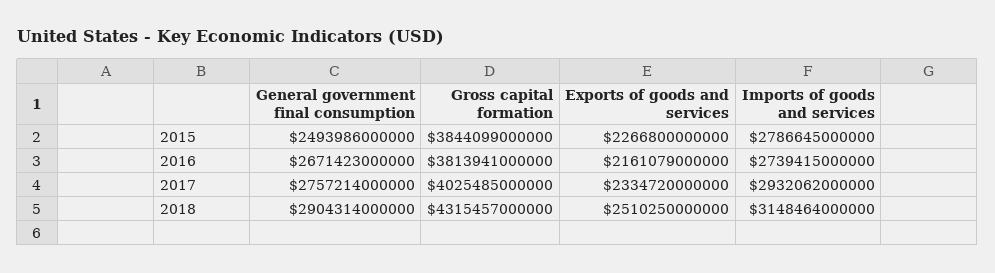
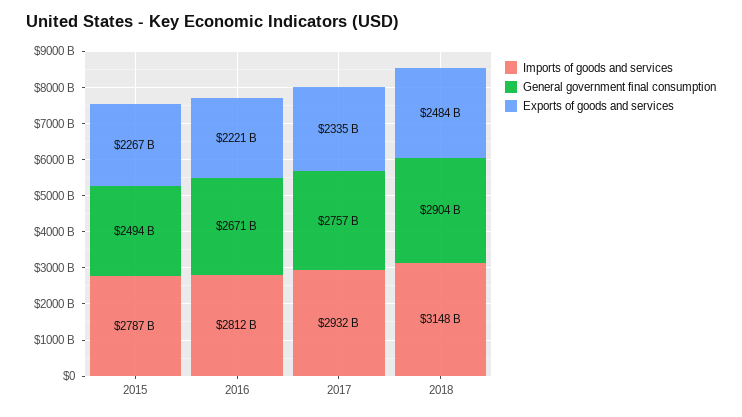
  {
    "General government final consumption": {
      "2015": 2493986000000,
      "2016": 2671423000000,
      "2017": 2757214000000,
      "2018": 2904314000000
    },
-   "Gross capital formation": {
-     "2015": 3844099000000,
-     "2016": 3813941000000,
-     "2017": 4025485000000,
-     "2018": 4315457000000
-   },
    "Exports of goods and services": {
      "2015": 2266800000000,
-     "2016": 2161079000000,
+     "2016": 2221000000000,
      "2017": 2334720000000,
-     "2018": 2510250000000
+     "2018": 2484000000000
    },
    "Imports of goods and services": {
      "2015": 2786645000000,
-     "2016": 2739415000000,
+     "2016": 2812000000000,
      "2017": 2932062000000,
      "2018": 3148464000000
    }
  }

